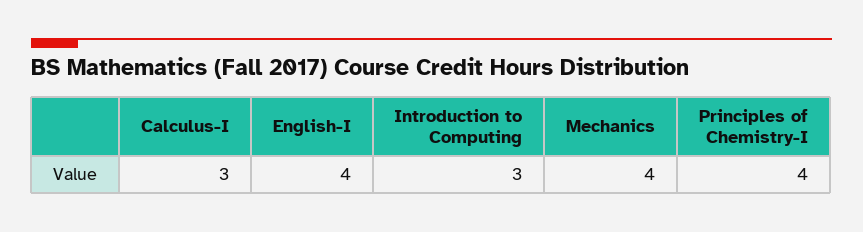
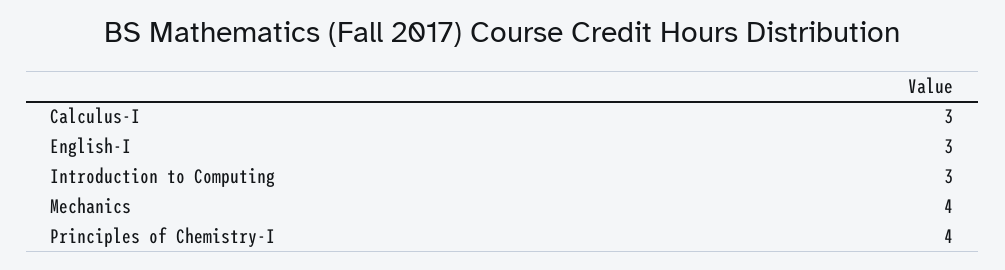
  {
    "Calculus-I": 3,
-   "English-I": 4,
+   "English-I": 3,
    "Introduction to Computing": 3,
    "Mechanics": 4,
    "Principles of Chemistry-I": 4
  }

